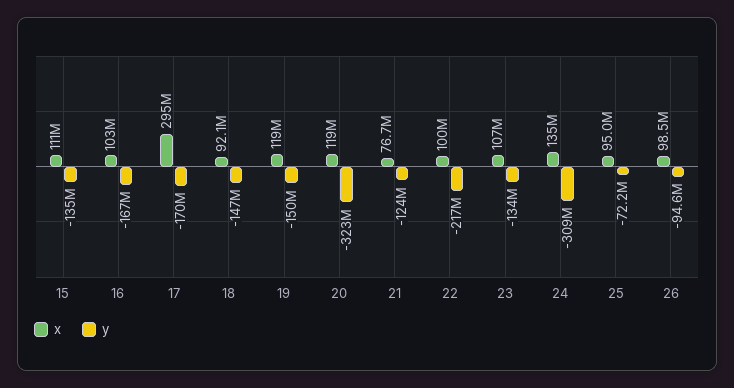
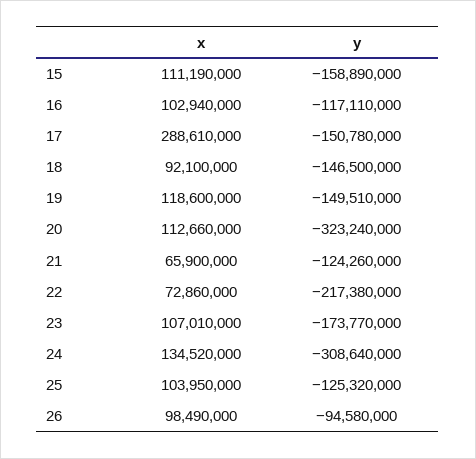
  {
    "x": {
      "15": 111190000,
      "16": 102940000,
-     "17": 295000000,
+     "17": 288610000,
      "18": 92100000,
      "19": 118600000,
-     "20": 119000000,
+     "20": 112660000,
-     "21": 76700000,
+     "21": 65900000,
-     "22": 100000000,
+     "22": 72860000,
      "23": 107010000,
      "24": 134520000,
-     "25": 95000000,
+     "25": 103950000,
      "26": 98490000
    },
    "y": {
-     "15": -135000000,
+     "15": -158890000,
-     "16": -167000000,
+     "16": -117110000,
-     "17": -170000000,
+     "17": -150780000,
      "18": -146500000,
      "19": -149510000,
      "20": -323240000,
      "21": -124260000,
      "22": -217380000,
-     "23": -134000000,
+     "23": -173770000,
      "24": -308640000,
-     "25": -72200000,
+     "25": -125320000,
      "26": -94580000
    }
  }

